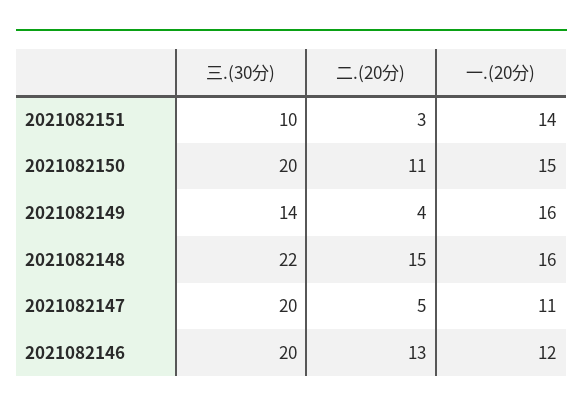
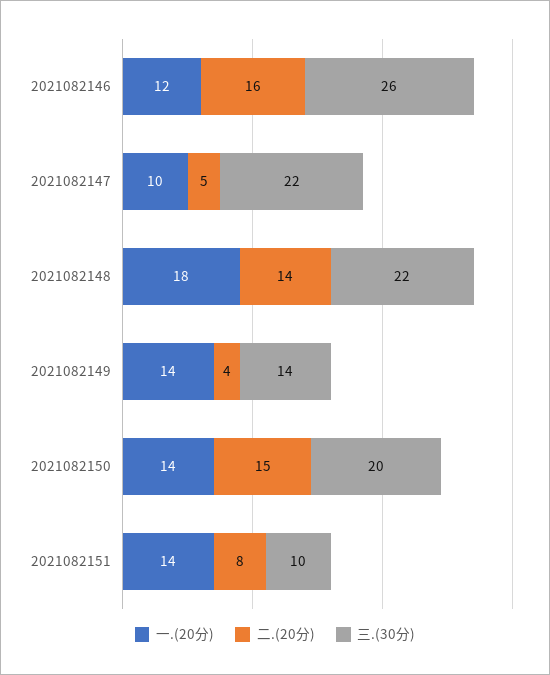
  {
    "三.(30分)": {
      "2021082151": 10,
      "2021082150": 20,
      "2021082149": 14,
      "2021082148": 22,
-     "2021082147": 20,
+     "2021082147": 22,
-     "2021082146": 20
+     "2021082146": 26
    },
    "二.(20分)": {
-     "2021082151": 3,
+     "2021082151": 8,
-     "2021082150": 11,
+     "2021082150": 15,
      "2021082149": 4,
-     "2021082148": 15,
+     "2021082148": 14,
      "2021082147": 5,
-     "2021082146": 13
+     "2021082146": 16
    },
    "一.(20分)": {
      "2021082151": 14,
-     "2021082150": 15,
+     "2021082150": 14,
-     "2021082149": 16,
+     "2021082149": 14,
-     "2021082148": 16,
+     "2021082148": 18,
-     "2021082147": 11,
+     "2021082147": 10,
      "2021082146": 12
    }
  }

